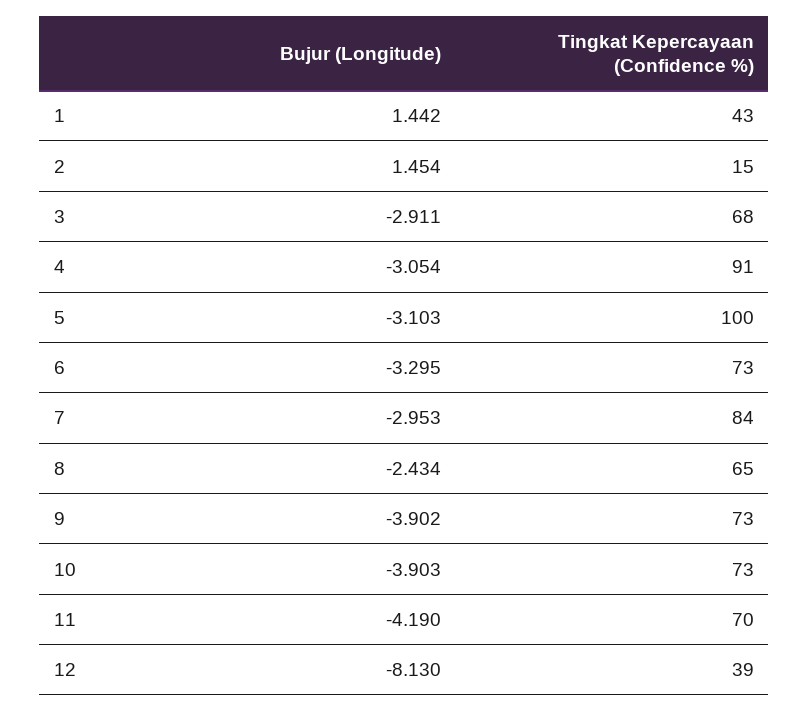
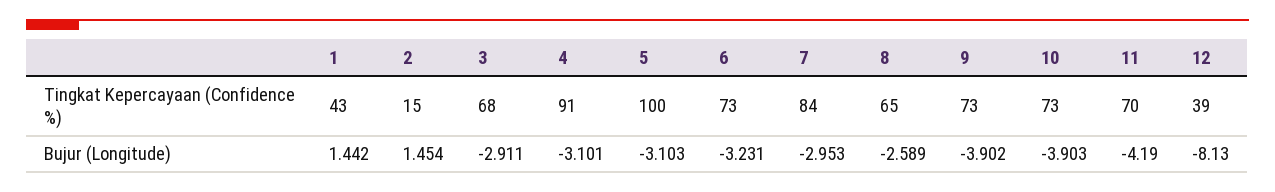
  {
    "Bujur (Longitude)": {
      "1": 1.442,
      "2": 1.454,
      "3": -2.911,
-     "4": -3.054,
+     "4": -3.101,
      "5": -3.103,
-     "6": -3.295,
+     "6": -3.231,
      "7": -2.953,
-     "8": -2.434,
+     "8": -2.589,
      "9": -3.902,
      "10": -3.903,
      "11": -4.19,
      "12": -8.13
    },
    "Tingkat Kepercayaan (Confidence %)": {
      "1": 43,
      "2": 15,
      "3": 68,
      "4": 91,
      "5": 100,
      "6": 73,
      "7": 84,
      "8": 65,
      "9": 73,
      "10": 73,
      "11": 70,
      "12": 39
    }
  }

